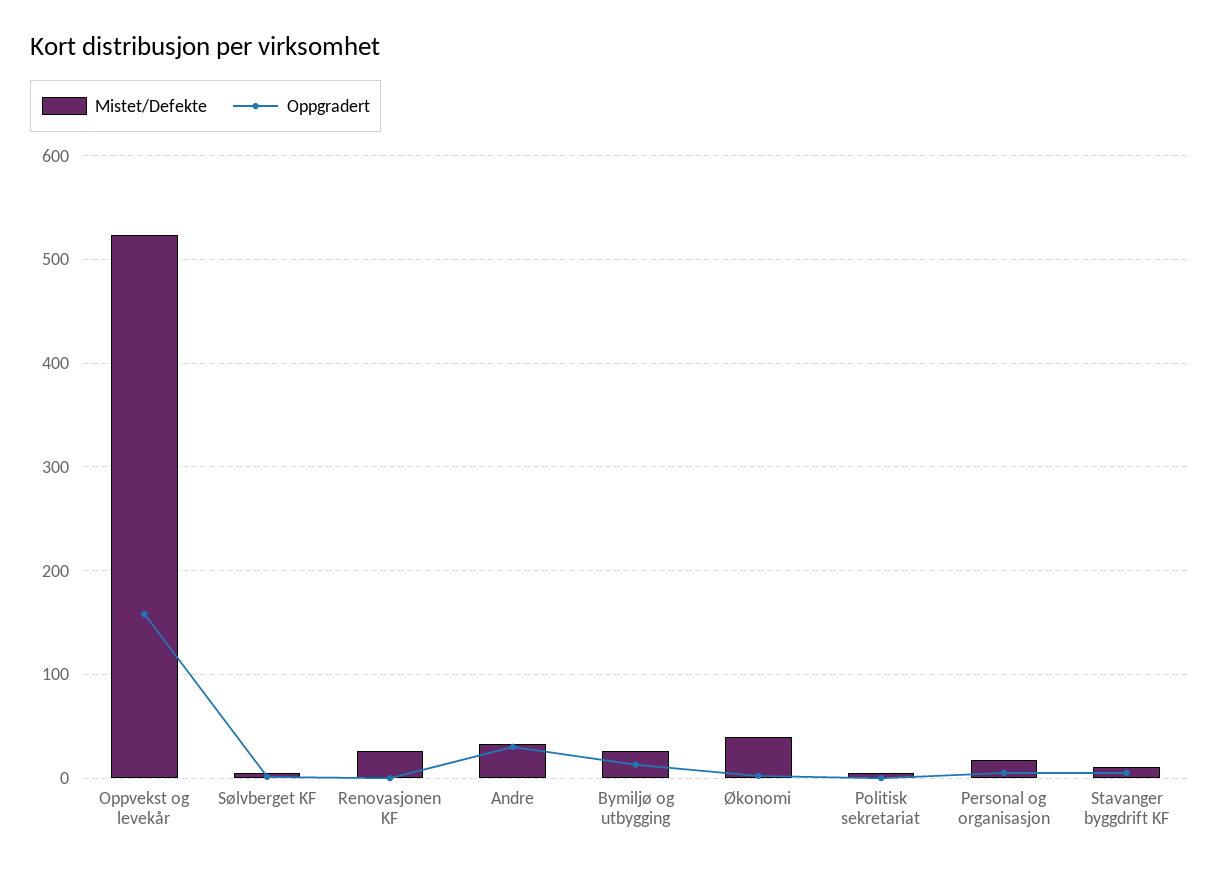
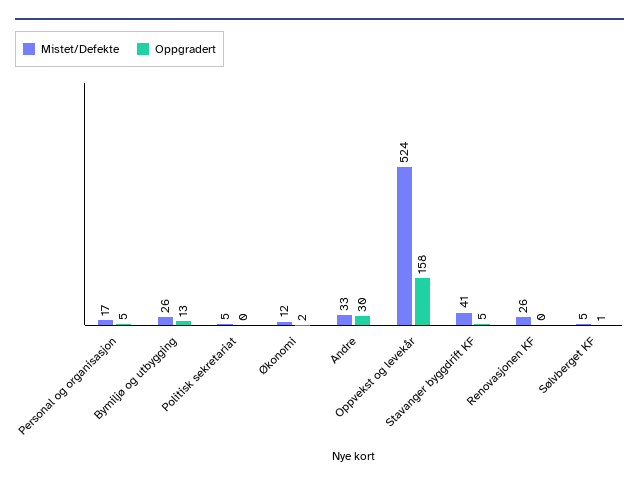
  {
    "Mistet/Defekte": {
      "Oppvekst og levekår": 524,
      "Sølvberget KF": 5,
      "Renovasjonen KF": 26,
      "Andre": 33,
      "Bymiljø og utbygging": 26,
-     "Økonomi": 40,
+     "Økonomi": 12,
      "Politisk sekretariat": 5,
      "Personal og organisasjon": 17,
-     "Stavanger byggdrift KF": 10
+     "Stavanger byggdrift KF": 41
    },
    "Oppgradert": {
      "Oppvekst og levekår": 158,
      "Sølvberget KF": 1,
      "Renovasjonen KF": 0,
      "Andre": 30,
      "Bymiljø og utbygging": 13,
      "Økonomi": 2,
      "Politisk sekretariat": 0,
      "Personal og organisasjon": 5,
      "Stavanger byggdrift KF": 5
    }
  }

